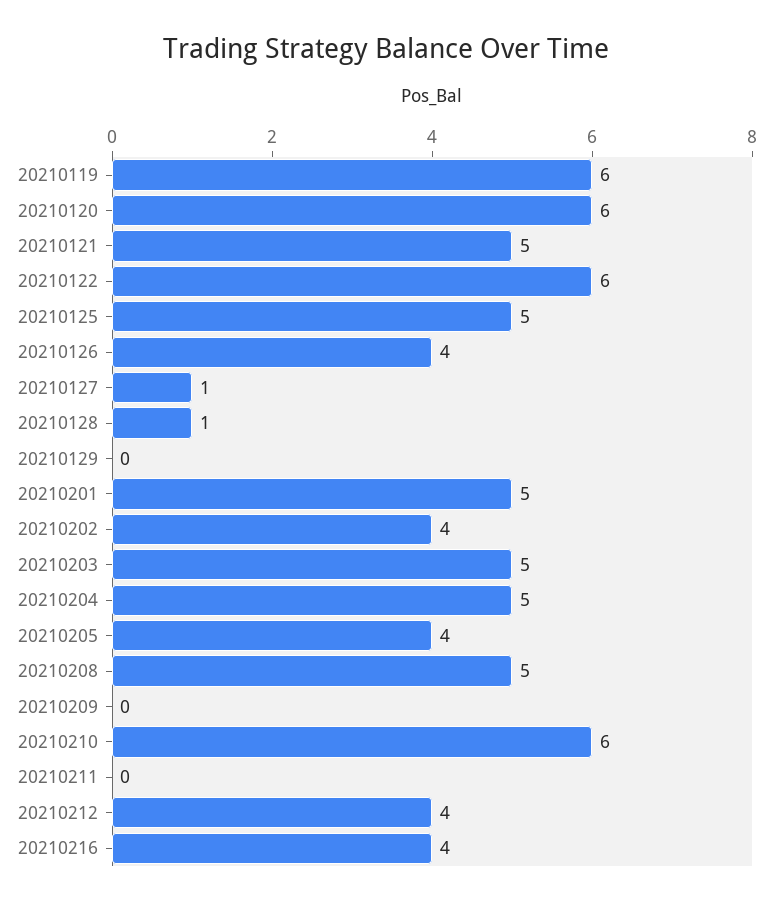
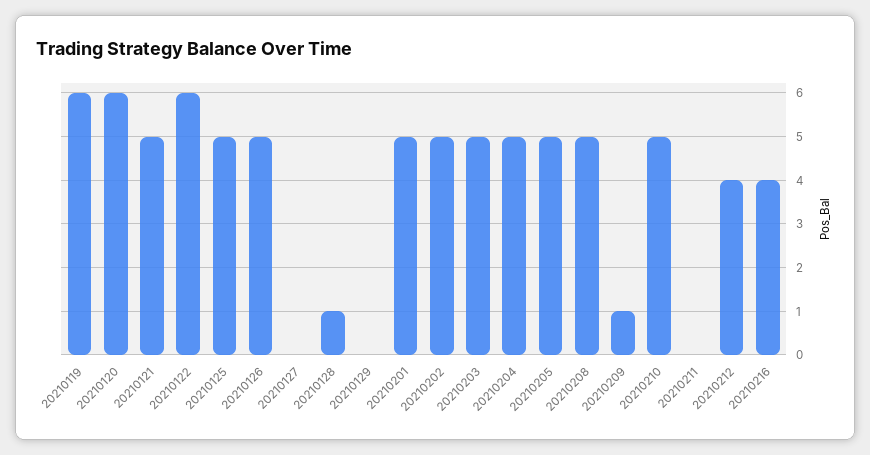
  {
    "20210119": 6,
    "20210120": 6,
    "20210121": 5,
    "20210122": 6,
    "20210125": 5,
-   "20210126": 4,
+   "20210126": 5,
-   "20210127": 1,
+   "20210127": 0,
    "20210128": 1,
    "20210129": 0,
    "20210201": 5,
-   "20210202": 4,
+   "20210202": 5,
    "20210203": 5,
    "20210204": 5,
-   "20210205": 4,
+   "20210205": 5,
    "20210208": 5,
-   "20210209": 0,
+   "20210209": 1,
-   "20210210": 6,
+   "20210210": 5,
    "20210211": 0,
    "20210212": 4,
    "20210216": 4
  }

